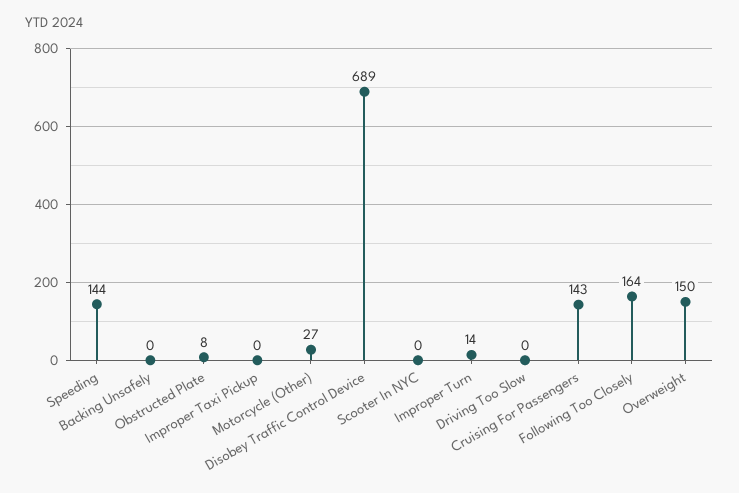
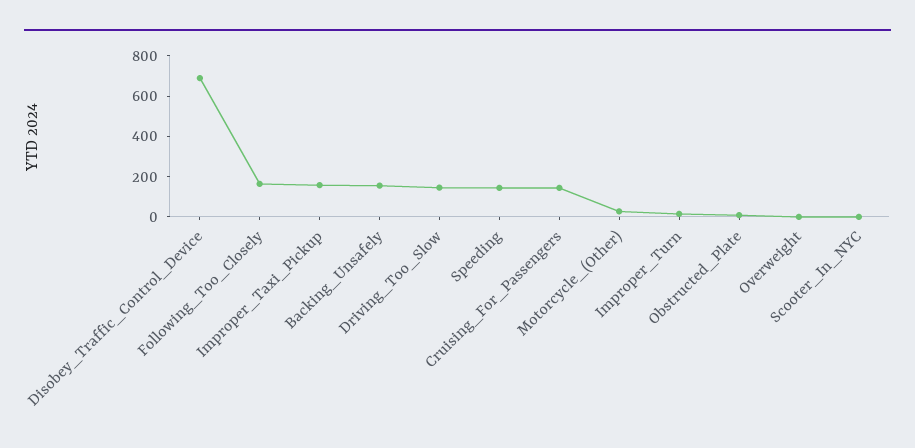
  {
    "Speeding": 144,
-   "Backing Unsafely": 0,
+   "Backing Unsafely": 150,
    "Obstructed Plate": 8,
-   "Improper Taxi Pickup": 0,
+   "Improper Taxi Pickup": 150,
    "Motorcycle (Other)": 27,
    "Disobey Traffic Control Device": 689,
    "Scooter In NYC": 0,
    "Improper Turn": 14,
-   "Driving Too Slow": 0,
+   "Driving Too Slow": 150,
    "Cruising For Passengers": 143,
    "Following Too Closely": 164,
-   "Overweight": 150
+   "Overweight": 0
  }

